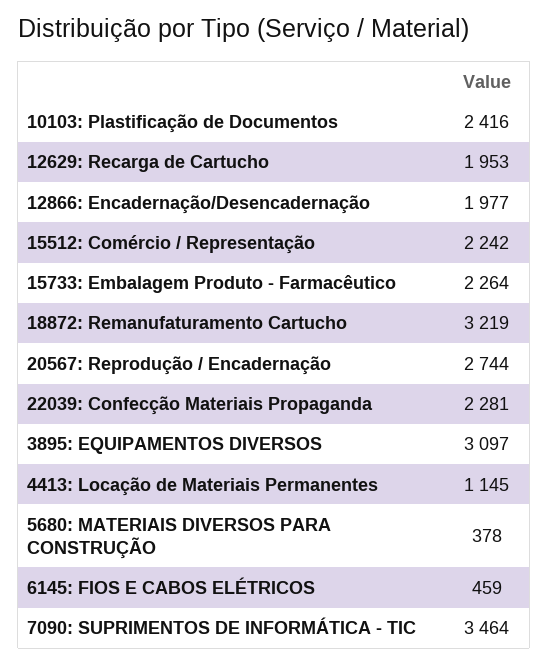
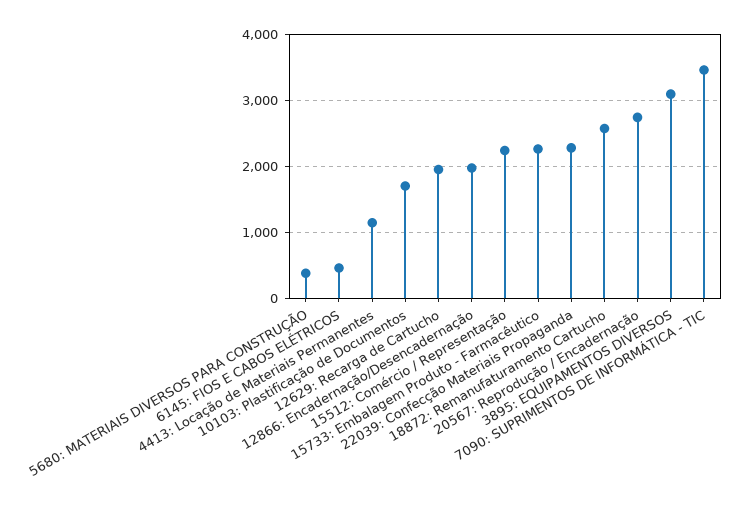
  {
-   "10103: Plastificação de Documentos": 2416,
+   "10103: Plastificação de Documentos": 1700,
    "12629: Recarga de Cartucho": 1953,
    "12866: Encadernação/Desencadernação": 1977,
    "15512: Comércio / Representação": 2242,
    "15733: Embalagem Produto - Farmacêutico": 2264,
-   "18872: Remanufaturamento Cartucho": 3219,
+   "18872: Remanufaturamento Cartucho": 2600,
    "20567: Reprodução / Encadernação": 2744,
    "22039: Confecção Materiais Propaganda": 2281,
    "3895: EQUIPAMENTOS DIVERSOS": 3097,
    "4413: Locação de Materiais Permanentes": 1145,
    "5680: MATERIAIS DIVERSOS PARA CONSTRUÇÃO": 378,
    "6145: FIOS E CABOS ELÉTRICOS": 459,
    "7090: SUPRIMENTOS DE INFORMÁTICA - TIC": 3464
  }

